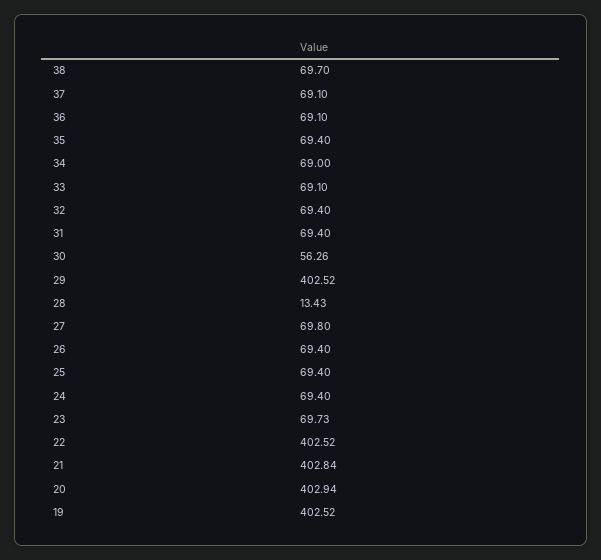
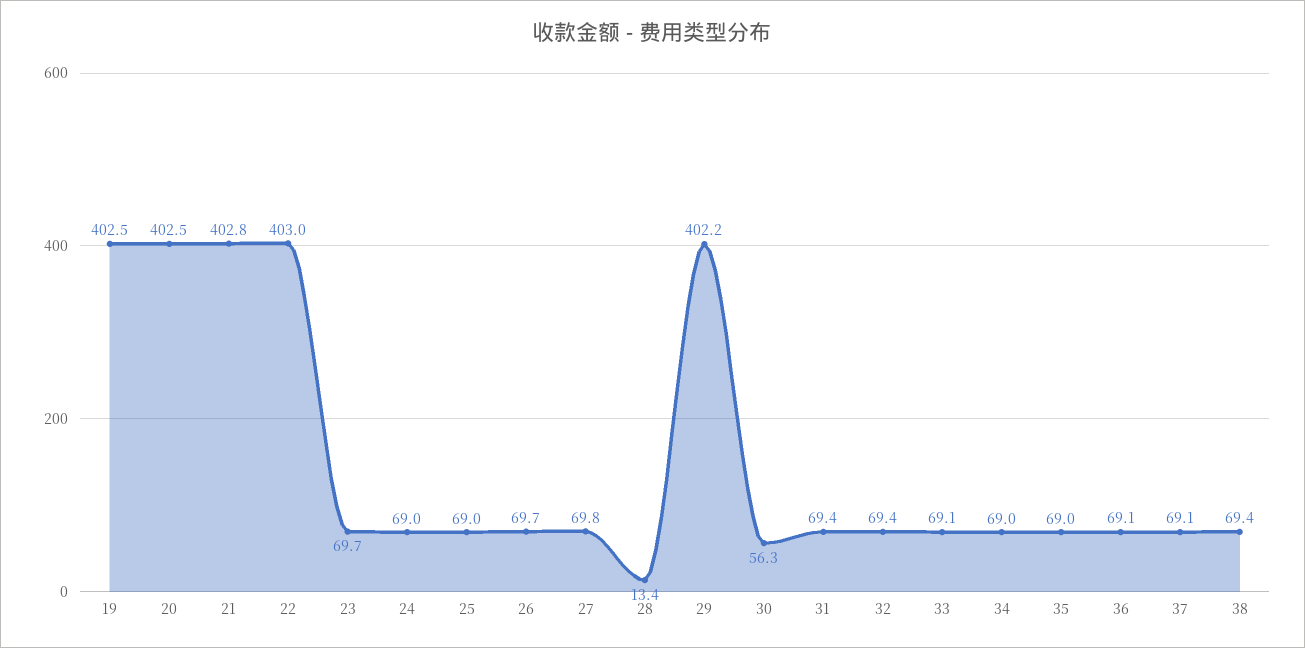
  {
-   "38": 69.7,
+   "38": 69.4,
    "37": 69.1,
    "36": 69.1,
-   "35": 69.4,
+   "35": 69,
    "34": 69,
    "33": 69.1,
    "32": 69.4,
    "31": 69.4,
    "30": 56.26,
-   "29": 402.52,
+   "29": 402.2,
    "28": 13.43,
    "27": 69.8,
-   "26": 69.4,
+   "26": 69.7,
-   "25": 69.4,
+   "25": 69,
-   "24": 69.4,
+   "24": 69,
    "23": 69.73,
-   "22": 402.52,
+   "22": 403,
    "21": 402.84,
-   "20": 402.94,
+   "20": 402.5,
    "19": 402.52
  }

